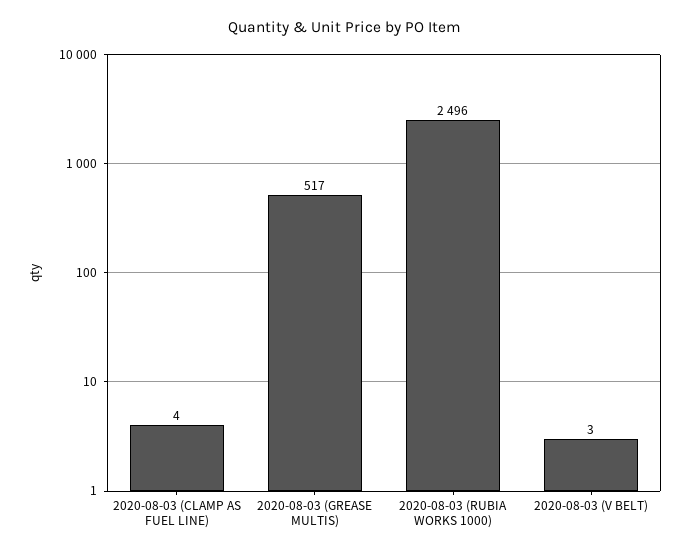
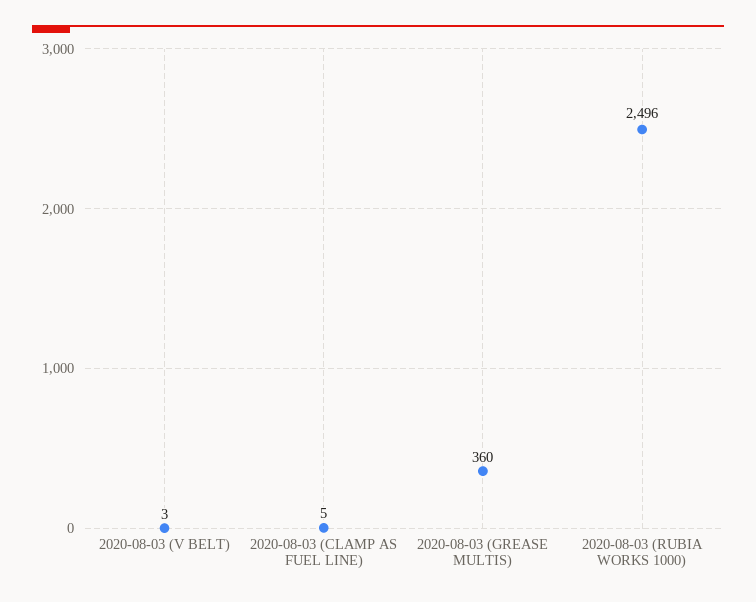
  {
-   "2020-08-03 (CLAMP AS FUEL LINE)": 4,
+   "2020-08-03 (CLAMP AS FUEL LINE)": 5,
-   "2020-08-03 (GREASE MULTIS)": 517,
+   "2020-08-03 (GREASE MULTIS)": 360,
    "2020-08-03 (RUBIA WORKS 1000)": 2496,
    "2020-08-03 (V BELT)": 3
  }

